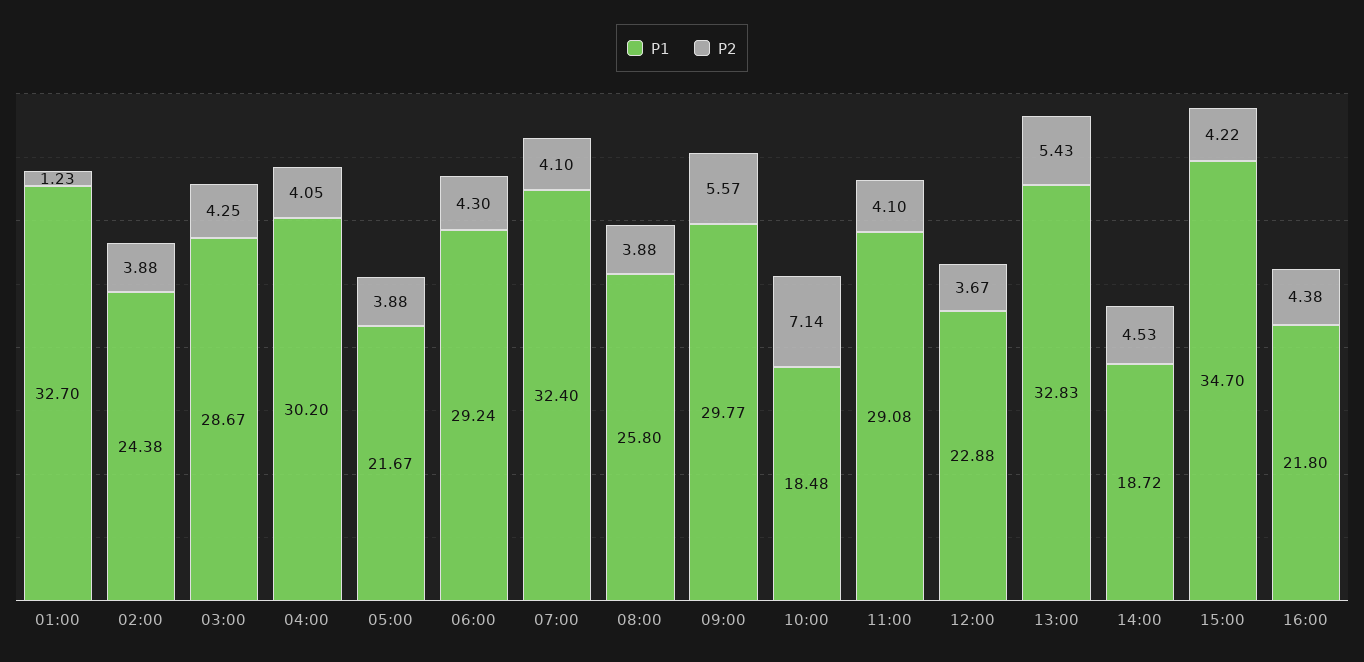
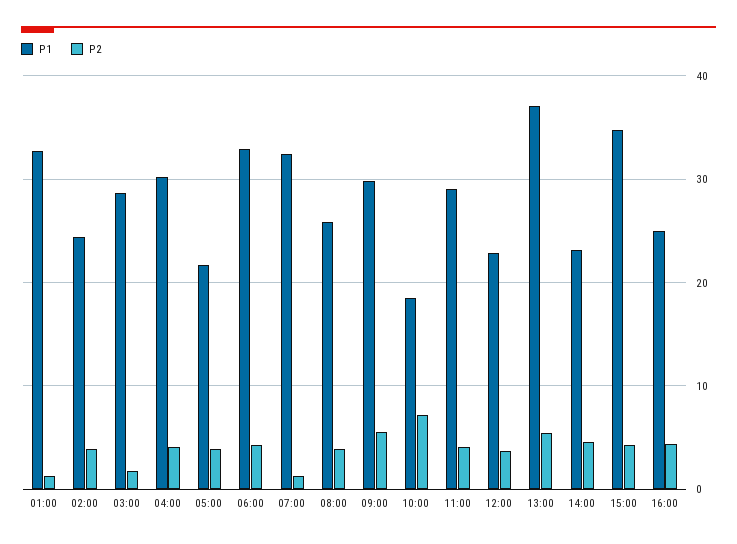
  {
    "P1": {
      "01:00": 32.7,
      "02:00": 24.38,
      "03:00": 28.67,
      "04:00": 30.2,
      "05:00": 21.67,
-     "06:00": 29.24,
+     "06:00": 33,
      "07:00": 32.4,
      "08:00": 25.8,
      "09:00": 29.77,
      "10:00": 18.48,
      "11:00": 29.08,
      "12:00": 22.88,
-     "13:00": 32.83,
+     "13:00": 37,
-     "14:00": 18.72,
+     "14:00": 23,
      "15:00": 34.7,
-     "16:00": 21.8
+     "16:00": 25
    },
    "P2": {
      "01:00": 1.23,
      "02:00": 3.88,
-     "03:00": 4.25,
+     "03:00": 2,
      "04:00": 4.05,
      "05:00": 3.88,
      "06:00": 4.3,
-     "07:00": 4.1,
+     "07:00": 1,
      "08:00": 3.88,
      "09:00": 5.57,
      "10:00": 7.14,
      "11:00": 4.1,
      "12:00": 3.67,
      "13:00": 5.43,
      "14:00": 4.53,
      "15:00": 4.22,
      "16:00": 4.38
    }
  }

